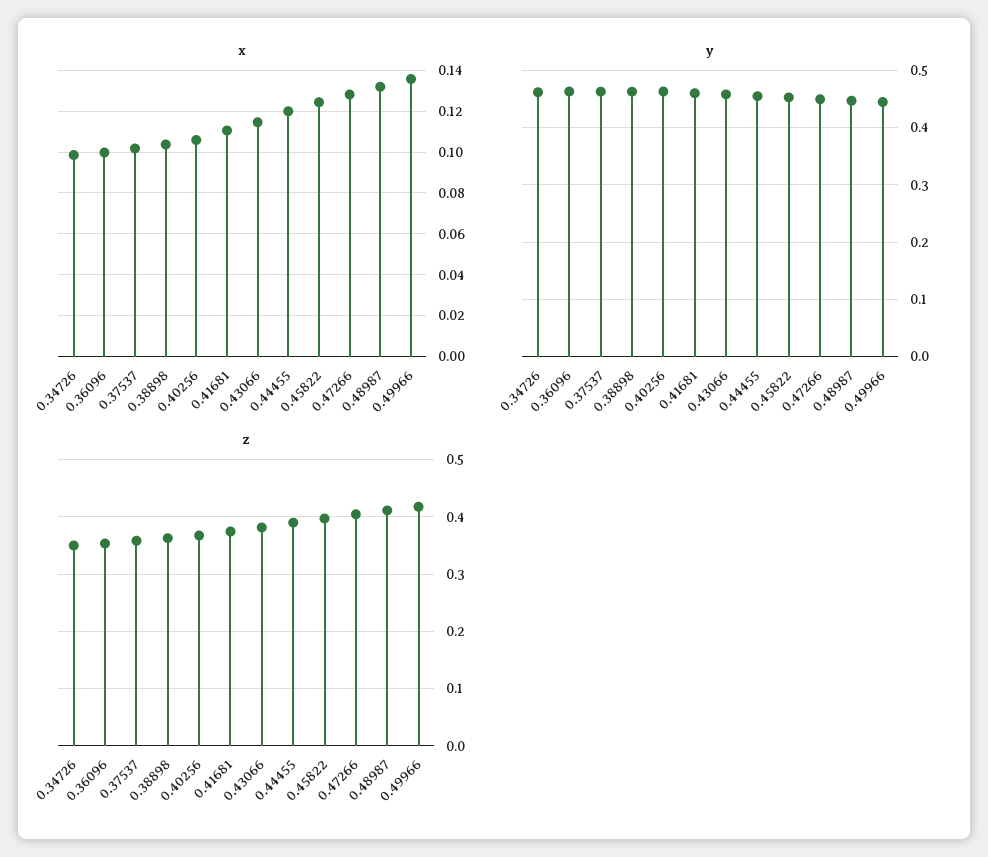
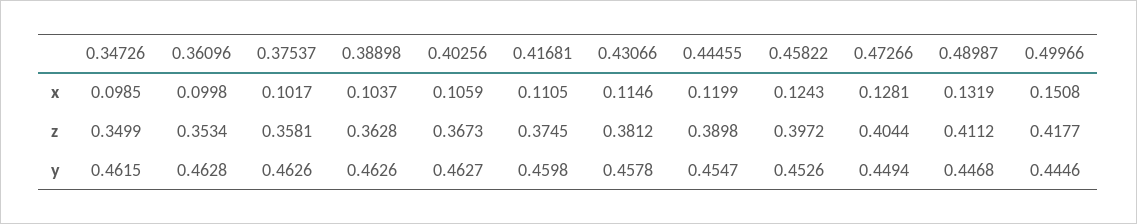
  {
    "x": {
      "0.34726": 0.0985,
      "0.36096": 0.0998,
      "0.37537": 0.1017,
      "0.38898": 0.1037,
      "0.40256": 0.1059,
      "0.41681": 0.1105,
      "0.43066": 0.1146,
      "0.44455": 0.1199,
      "0.45822": 0.1243,
      "0.47266": 0.1281,
      "0.48987": 0.1319,
-     "0.49966": 0.135
+     "0.49966": 0.1508
    },
    "y": {
      "0.34726": 0.4615,
      "0.36096": 0.4628,
      "0.37537": 0.4626,
      "0.38898": 0.4626,
      "0.40256": 0.4627,
      "0.41681": 0.4598,
      "0.43066": 0.4578,
      "0.44455": 0.4547,
      "0.45822": 0.4526,
      "0.47266": 0.4494,
      "0.48987": 0.4468,
      "0.49966": 0.4446
    },
    "z": {
      "0.34726": 0.3499,
      "0.36096": 0.3534,
      "0.37537": 0.3581,
      "0.38898": 0.3628,
      "0.40256": 0.3673,
      "0.41681": 0.3745,
      "0.43066": 0.3812,
      "0.44455": 0.3898,
      "0.45822": 0.3972,
      "0.47266": 0.4044,
      "0.48987": 0.4112,
      "0.49966": 0.4177
    }
  }

